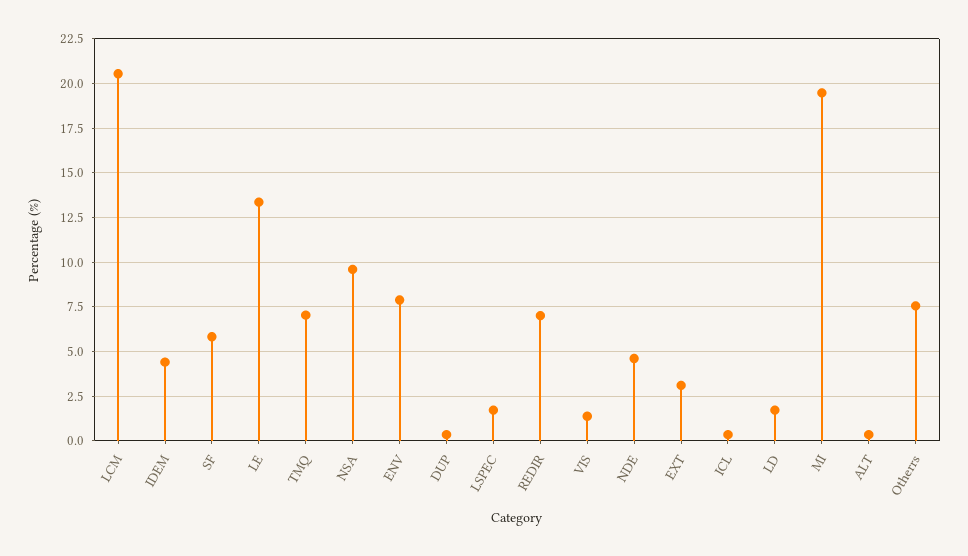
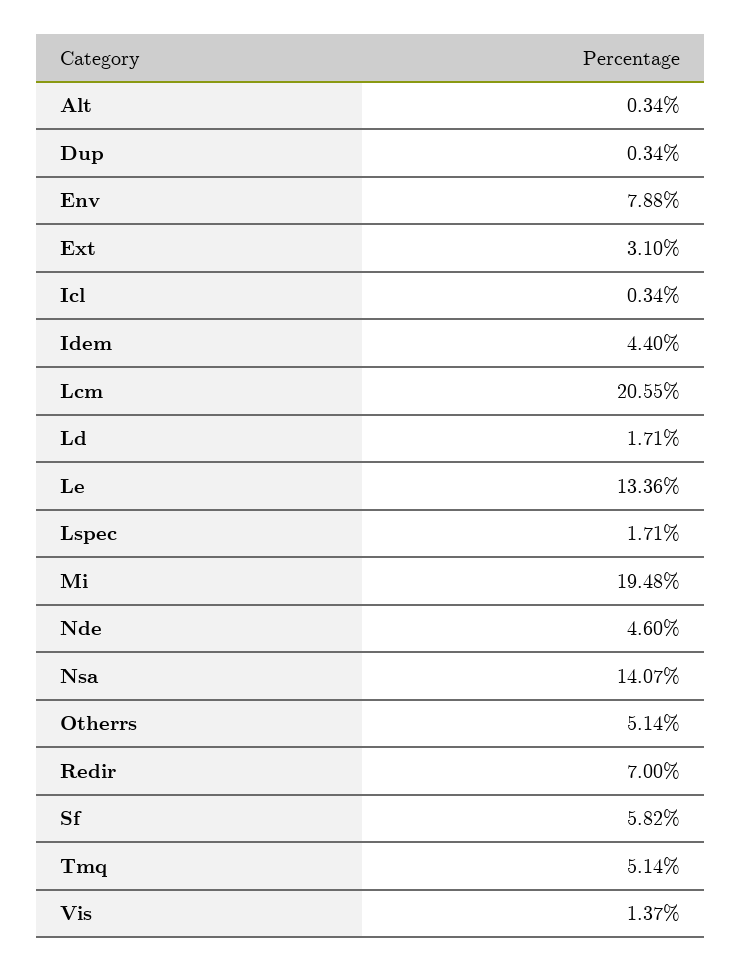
  {
    "LCM": 20.55,
    "IDEM": 4.4,
    "SF": 5.82,
    "LE": 13.36,
-   "TMQ": 7,
+   "TMQ": 5.14,
-   "NSA": 9.5,
+   "NSA": 14.07,
    "ENV": 7.88,
    "DUP": 0.34,
    "LSPEC": 1.71,
    "REDIR": 7,
    "VIS": 1.37,
    "NDE": 4.6,
    "EXT": 3.1,
    "ICL": 0.34,
    "LD": 1.71,
    "MI": 19.48,
    "ALT": 0.34,
-   "Otherrs": 7.5
+   "Otherrs": 5.14
  }

